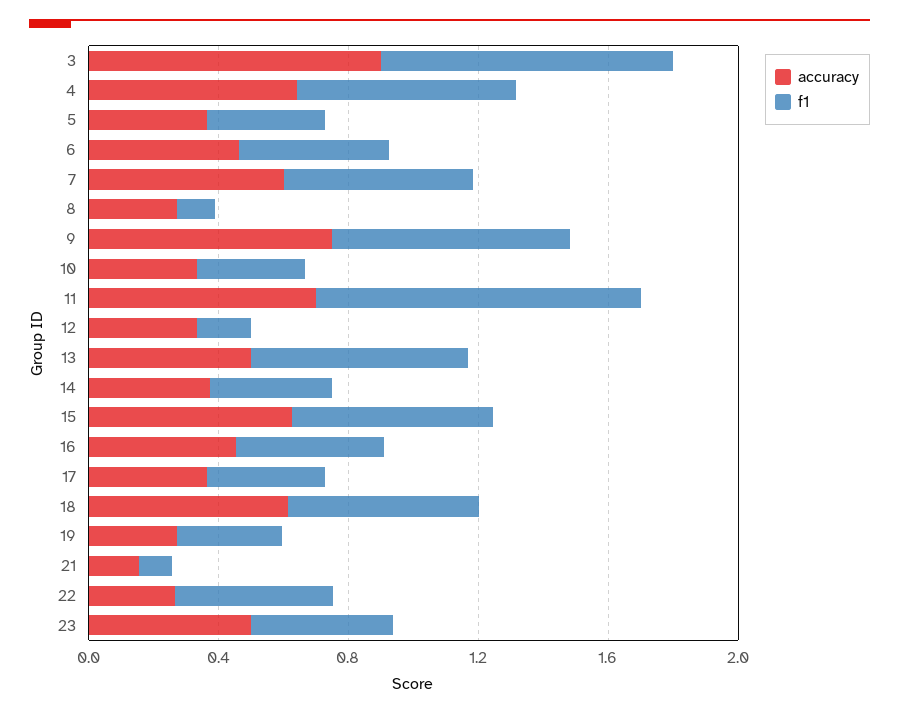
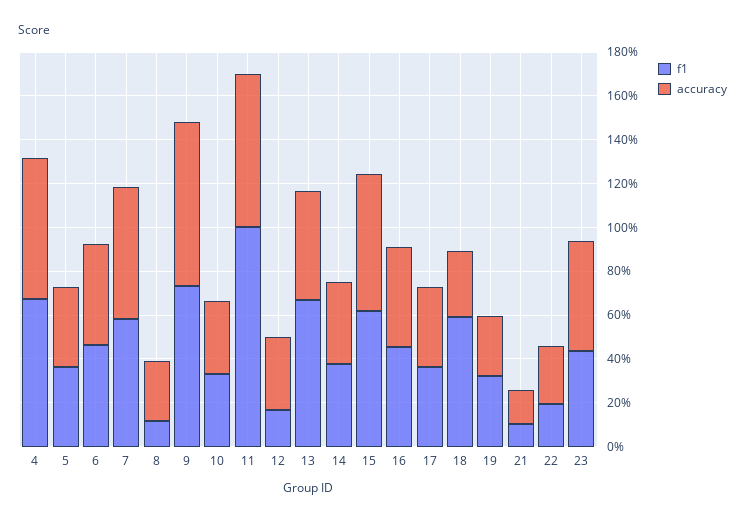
  {
    "accuracy": {
-     "3": 0.9,
      "4": 0.65,
      "5": 0.35,
      "6": 0.45,
      "7": 0.6,
      "8": 0.25,
      "9": 0.75,
      "10": 0.35,
      "11": 0.7,
      "12": 0.35,
      "13": 0.5,
      "14": 0.4,
      "15": 0.65,
      "16": 0.45,
      "17": 0.35,
-     "18": 0.6,
+     "18": 0.3,
      "19": 0.25,
      "21": 0.15,
      "22": 0.25,
      "23": 0.5
    },
    "f1": {
-     "3": 0.9,
      "4": 0.65,
      "5": 0.35,
      "6": 0.45,
      "7": 0.6,
      "8": 0.1,
      "9": 0.75,
      "10": 0.35,
      "11": 1,
      "12": 0.15,
      "13": 0.65,
      "14": 0.4,
      "15": 0.6,
      "16": 0.45,
      "17": 0.35,
      "18": 0.6,
      "19": 0.3,
      "21": 0.1,
-     "22": 0.5,
+     "22": 0.2,
      "23": 0.45
    }
  }

